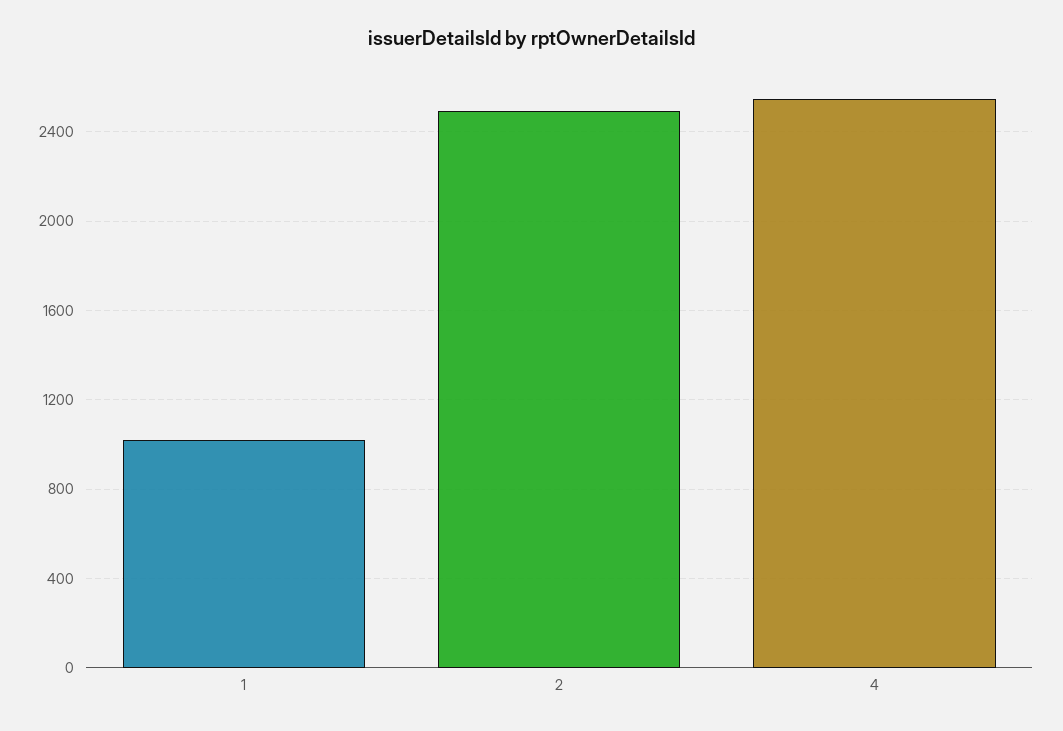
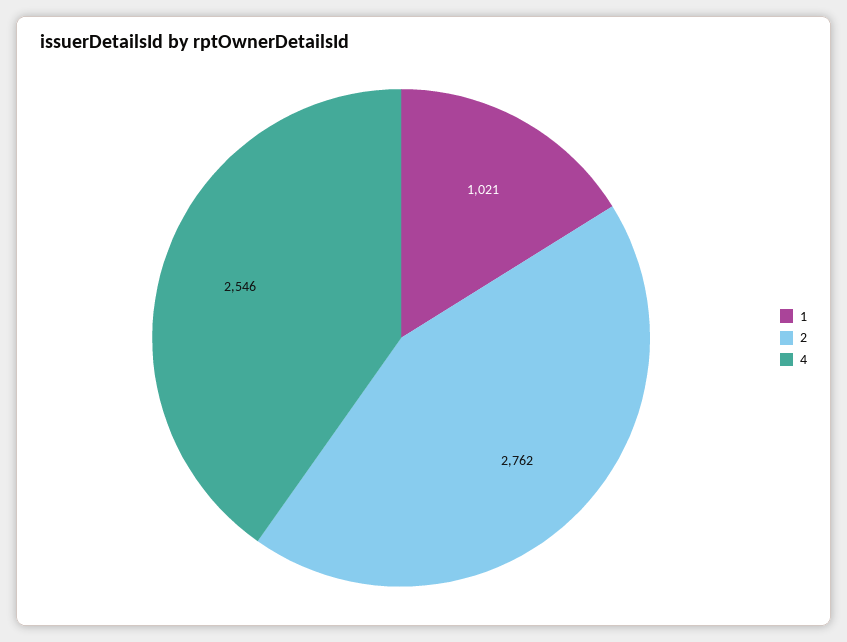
  {
    "1": 1021,
-   "2": 2500,
+   "2": 2762,
    "4": 2546
  }

